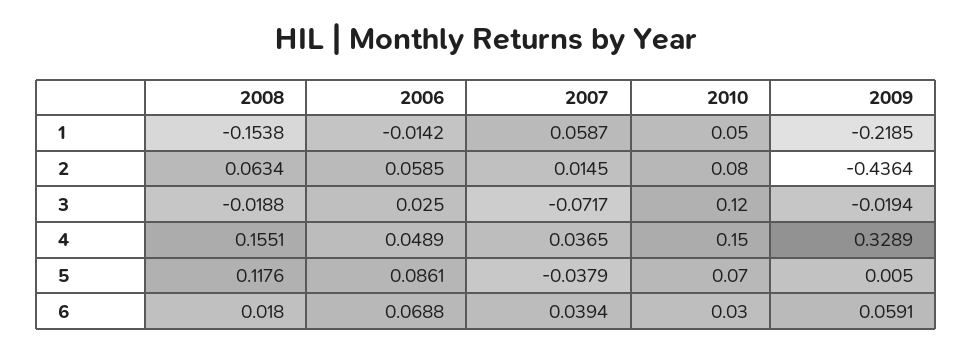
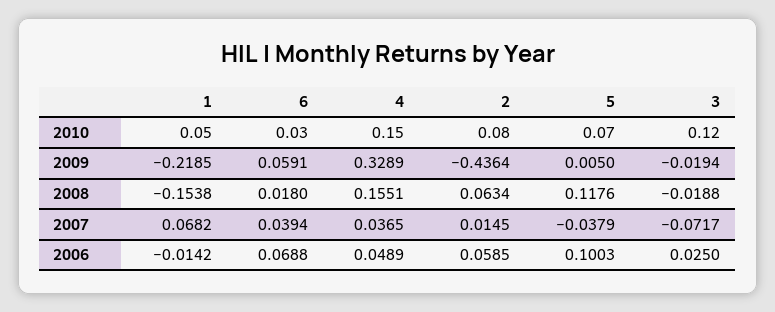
  {
    "2008": {
      "1": -0.1538,
      "2": 0.0634,
      "3": -0.0188,
      "4": 0.1551,
      "5": 0.1176,
      "6": 0.018
    },
    "2006": {
      "1": -0.0142,
      "2": 0.0585,
      "3": 0.025,
      "4": 0.0489,
-     "5": 0.0861,
+     "5": 0.1003,
      "6": 0.0688
    },
    "2007": {
-     "1": 0.0587,
+     "1": 0.0682,
      "2": 0.0145,
      "3": -0.0717,
      "4": 0.0365,
      "5": -0.0379,
      "6": 0.0394
    },
    "2010": {
      "1": 0.05,
      "2": 0.08,
      "3": 0.12,
      "4": 0.15,
      "5": 0.07,
      "6": 0.03
    },
    "2009": {
      "1": -0.2185,
      "2": -0.4364,
      "3": -0.0194,
      "4": 0.3289,
      "5": 0.005,
      "6": 0.0591
    }
  }

